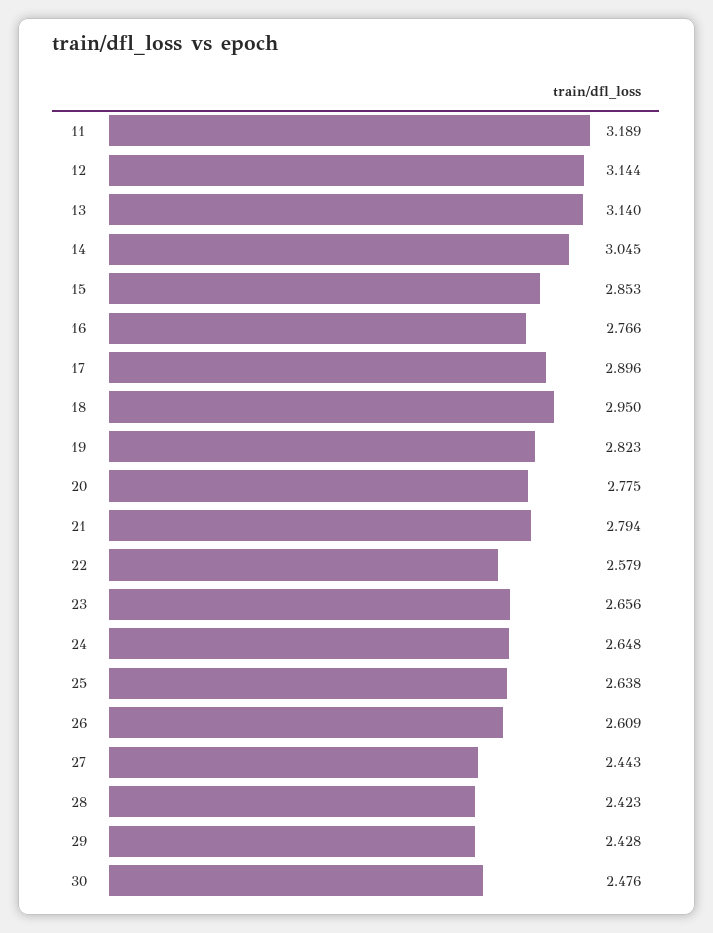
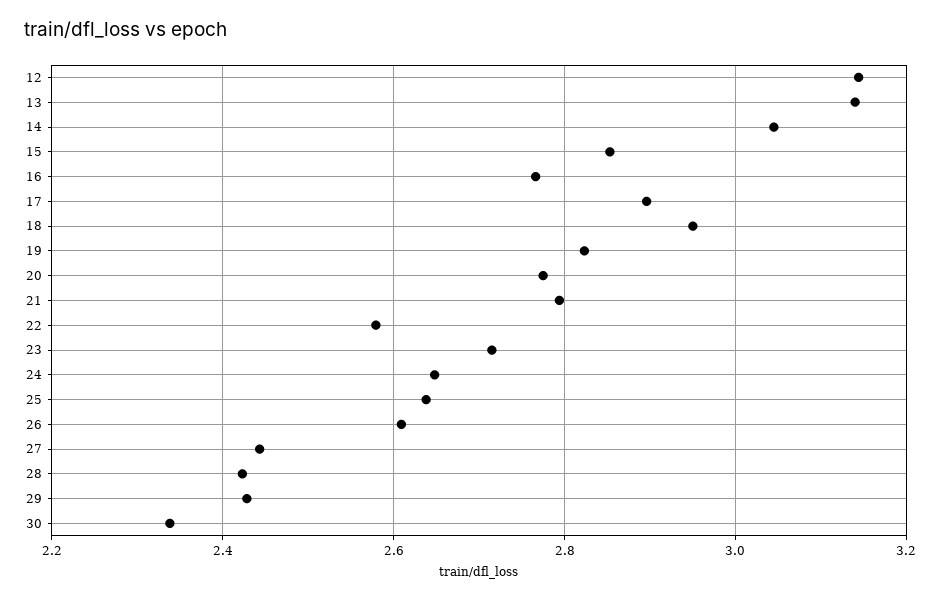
  {
-   "11": 3.189,
    "12": 3.144,
    "13": 3.14,
    "14": 3.045,
    "15": 2.853,
    "16": 2.766,
    "17": 2.896,
    "18": 2.95,
    "19": 2.823,
    "20": 2.775,
    "21": 2.794,
    "22": 2.579,
-   "23": 2.656,
+   "23": 2.72,
    "24": 2.648,
    "25": 2.638,
    "26": 2.609,
    "27": 2.443,
    "28": 2.423,
    "29": 2.428,
-   "30": 2.476
+   "30": 2.34
  }

